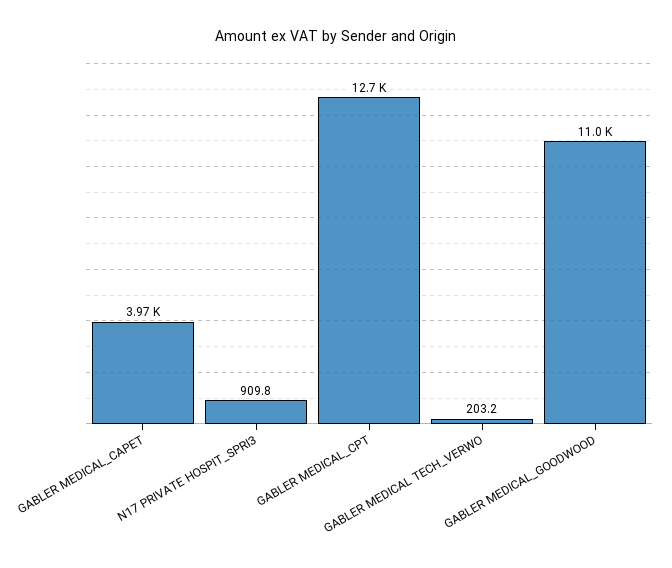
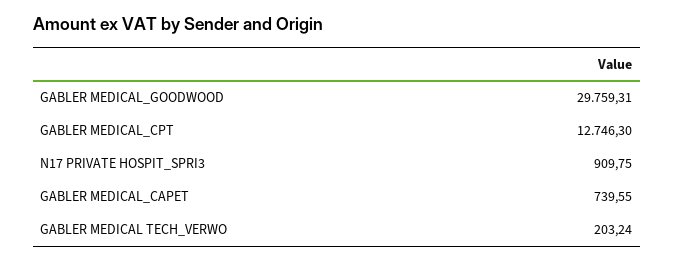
  {
-   "GABLER MEDICAL_CAPET": 3970,
+   "GABLER MEDICAL_CAPET": 739.55,
    "N17 PRIVATE HOSPIT_SPRI3": 909.75,
    "GABLER MEDICAL_CPT": 12746.3,
    "GABLER MEDICAL TECH_VERWO": 203.24,
-   "GABLER MEDICAL_GOODWOOD": 11000
+   "GABLER MEDICAL_GOODWOOD": 29759.31
  }

